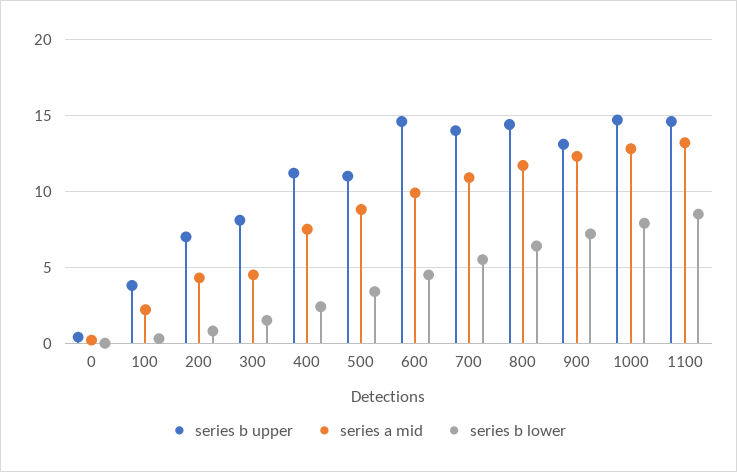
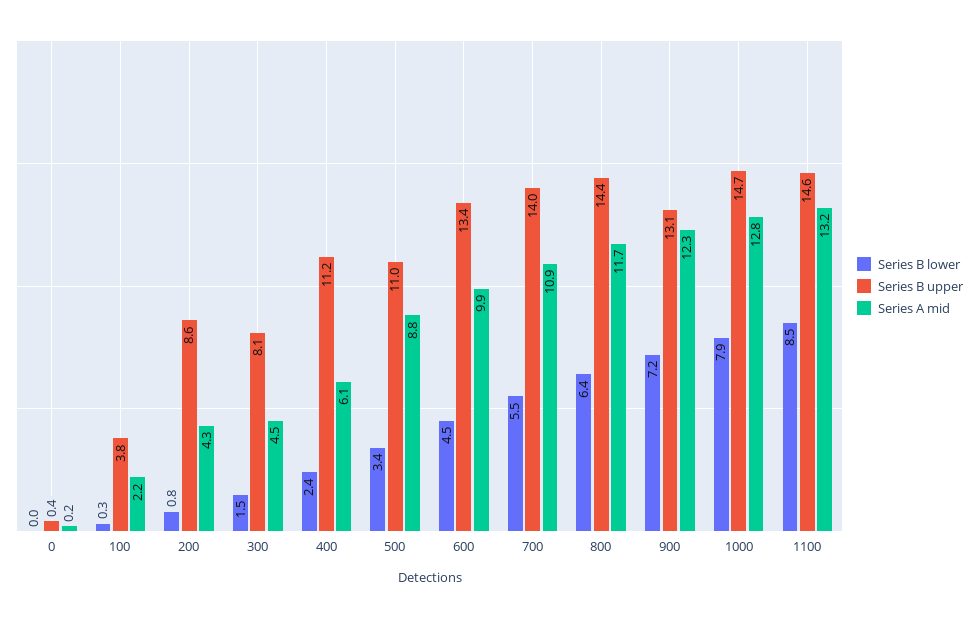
  {
    "series b upper": {
      "0": 0.4,
      "100": 3.8,
-     "200": 7,
+     "200": 8.6,
      "300": 8.1,
      "400": 11.2,
      "500": 11,
-     "600": 14.5,
+     "600": 13.4,
      "700": 14,
      "800": 14.4,
      "900": 13.1,
      "1000": 14.7,
      "1100": 14.6
    },
    "series a mid": {
      "0": 0.2,
      "100": 2.2,
      "200": 4.3,
      "300": 4.5,
-     "400": 7.5,
+     "400": 6.1,
      "500": 8.8,
      "600": 9.9,
      "700": 10.9,
      "800": 11.7,
      "900": 12.3,
      "1000": 12.8,
      "1100": 13.2
    },
    "series b lower": {
      "0": 0,
      "100": 0.3,
      "200": 0.8,
      "300": 1.5,
      "400": 2.4,
      "500": 3.4,
      "600": 4.5,
      "700": 5.5,
      "800": 6.4,
      "900": 7.2,
      "1000": 7.9,
      "1100": 8.5
    }
  }

